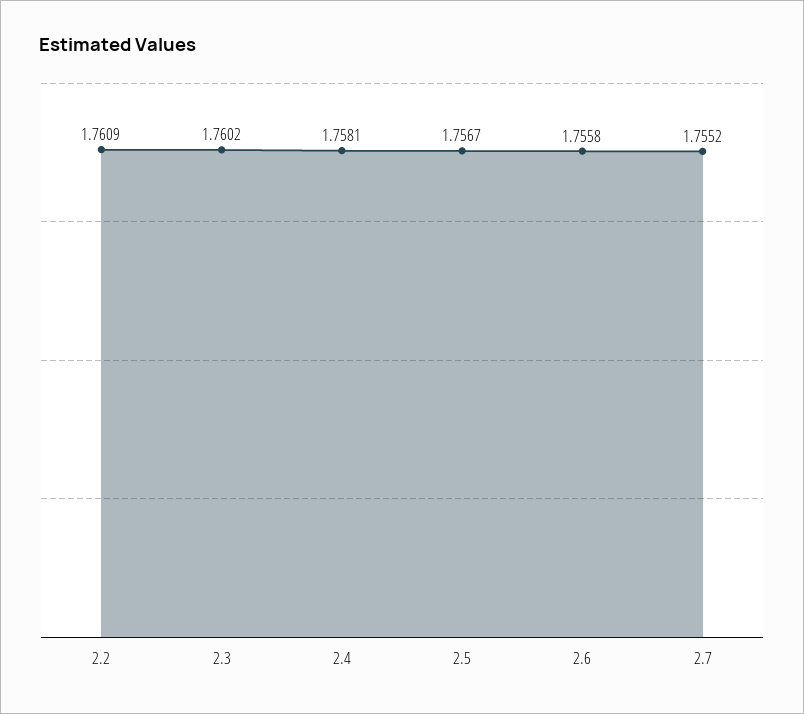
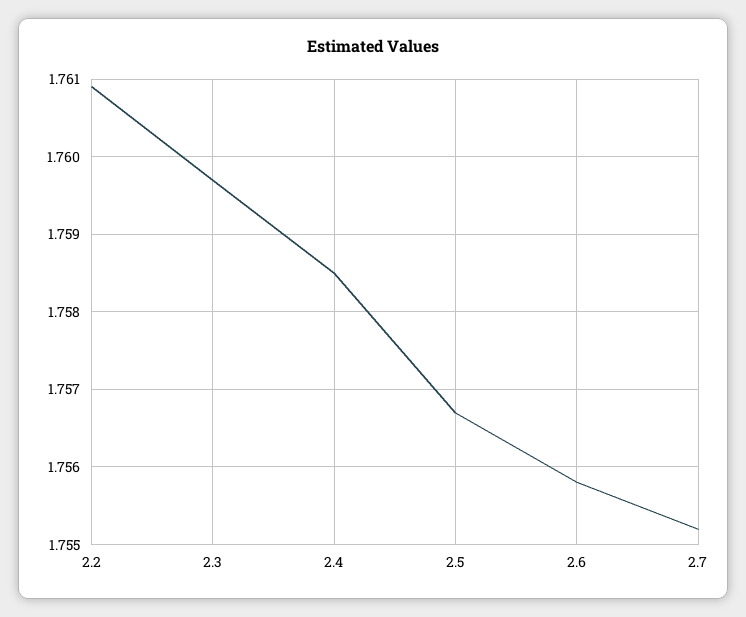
  {
    "2.2": 1.7609,
-   "2.3": 1.7602,
+   "2.3": 1.7597,
-   "2.4": 1.7581,
+   "2.4": 1.7585,
    "2.5": 1.7567,
    "2.6": 1.7558,
    "2.7": 1.7552
  }

